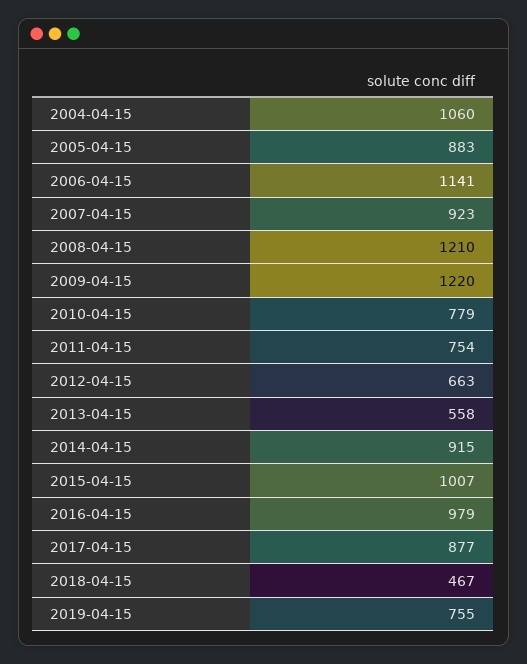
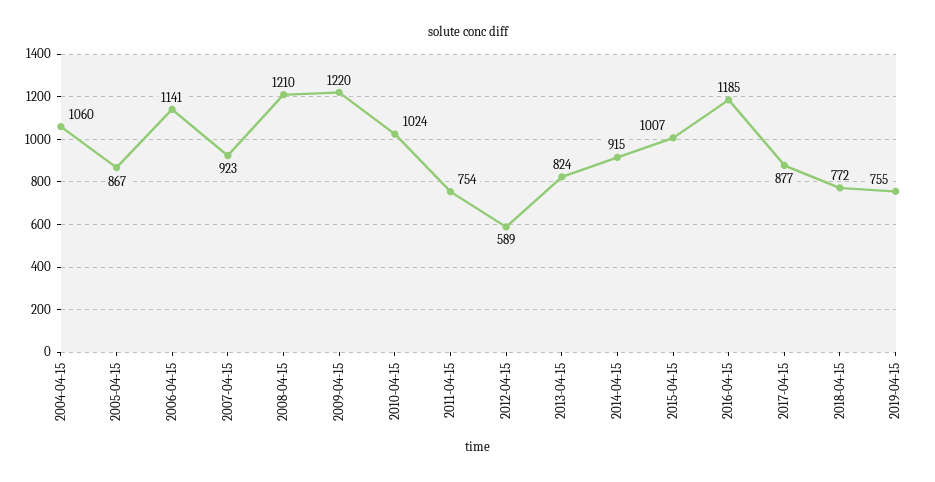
  {
    "2004-04-15": 1060,
-   "2005-04-15": 883,
+   "2005-04-15": 867,
    "2006-04-15": 1141,
    "2007-04-15": 923,
    "2008-04-15": 1210,
    "2009-04-15": 1220,
-   "2010-04-15": 779,
+   "2010-04-15": 1024,
    "2011-04-15": 754,
-   "2012-04-15": 663,
+   "2012-04-15": 589,
-   "2013-04-15": 558,
+   "2013-04-15": 824,
    "2014-04-15": 915,
    "2015-04-15": 1007,
-   "2016-04-15": 979,
+   "2016-04-15": 1185,
    "2017-04-15": 877,
-   "2018-04-15": 467,
+   "2018-04-15": 772,
    "2019-04-15": 755
  }

